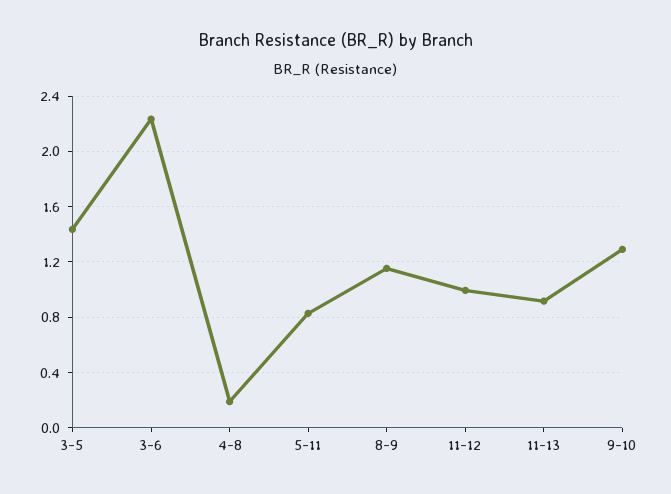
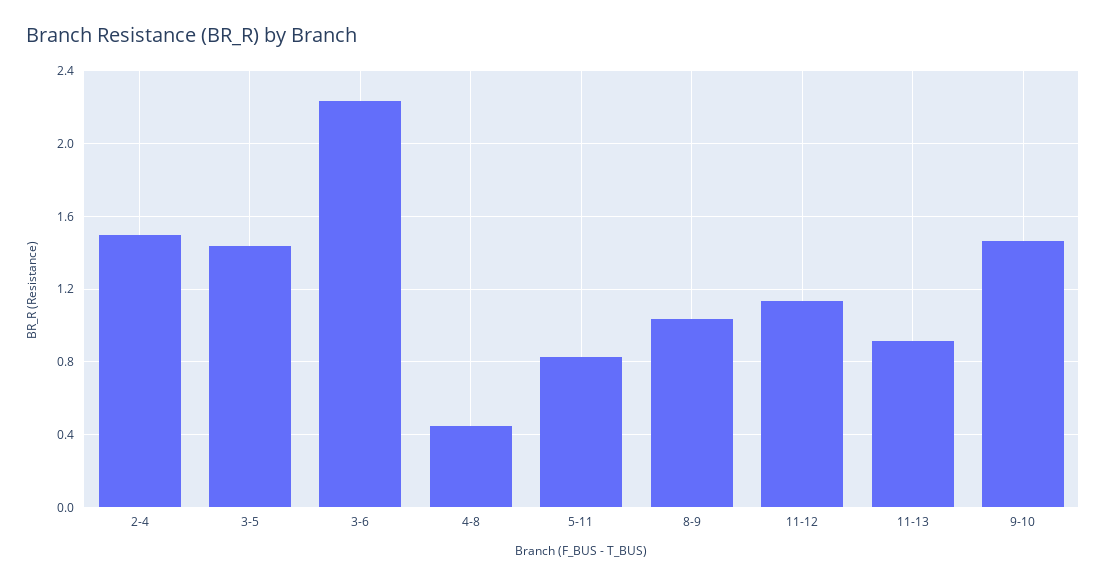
  {
    "3-5": 1.45,
    "3-6": 2.25,
-   "4-8": 0.2,
+   "4-8": 0.45,
    "5-11": 0.85,
-   "8-9": 1.15,
+   "8-9": 1.05,
-   "11-12": 1,
+   "11-12": 1.15,
    "11-13": 0.9,
-   "9-10": 1.3
+   "9-10": 1.45,
+   "2-4": 1.5
  }

